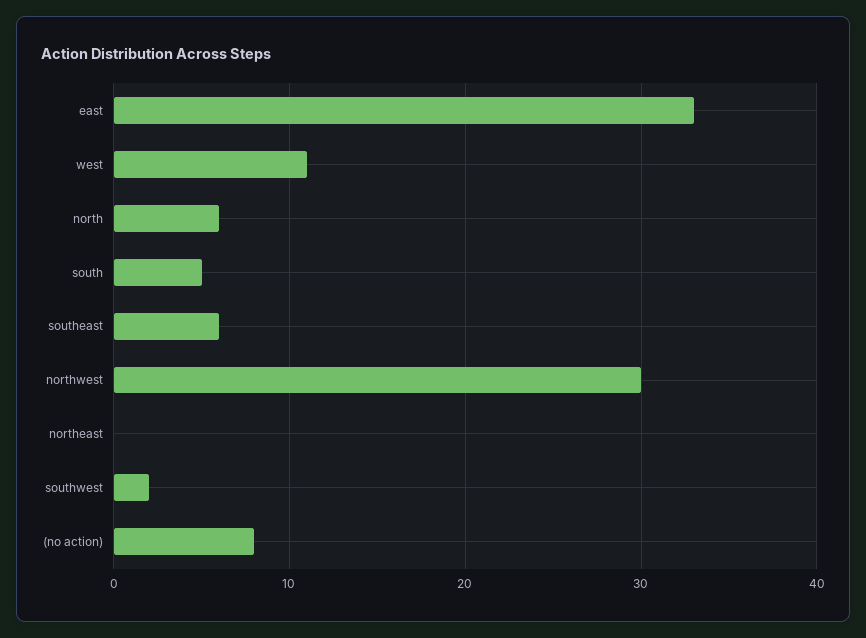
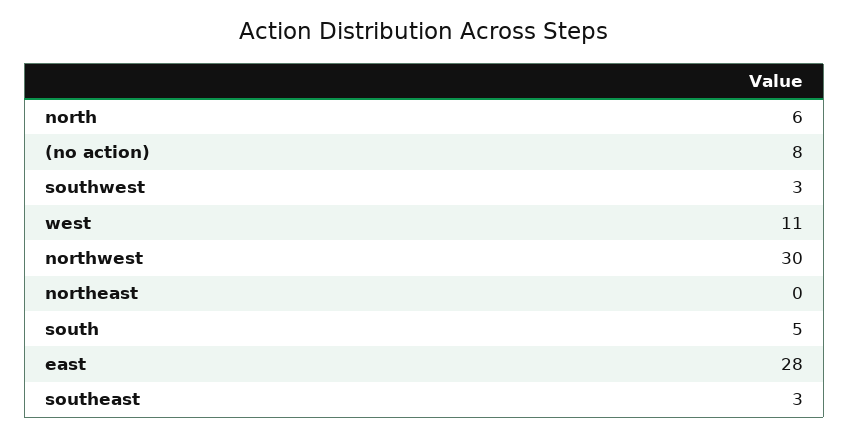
  {
-   "east": 33,
+   "east": 28,
    "west": 11,
    "north": 6,
    "south": 5,
-   "southeast": 6,
+   "southeast": 3,
    "northwest": 30,
    "northeast": 0,
-   "southwest": 2,
+   "southwest": 3,
    "(no action)": 8
  }

